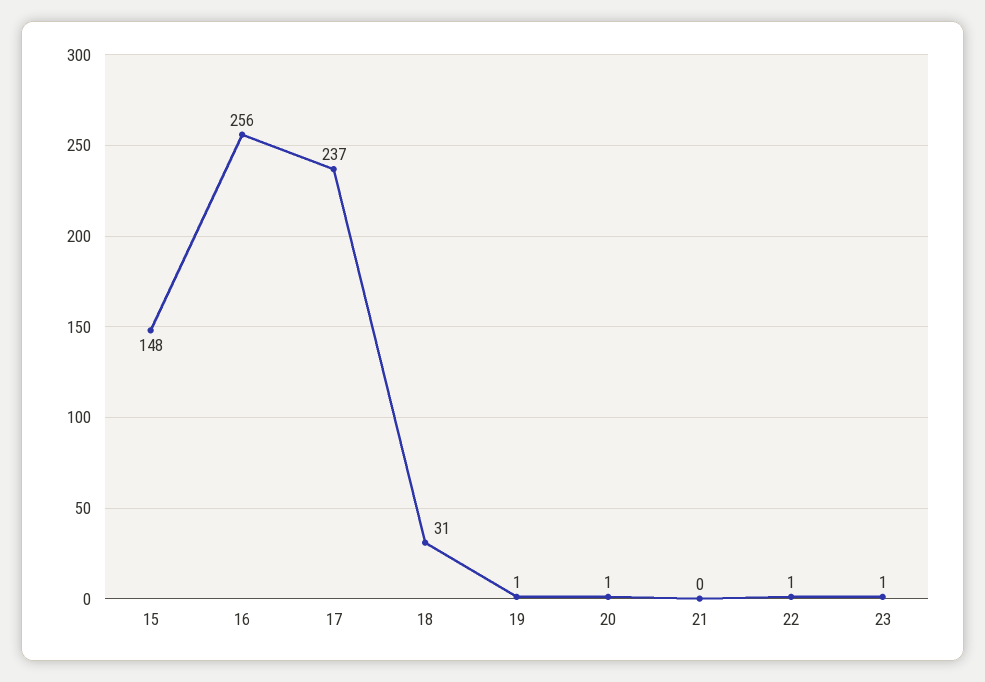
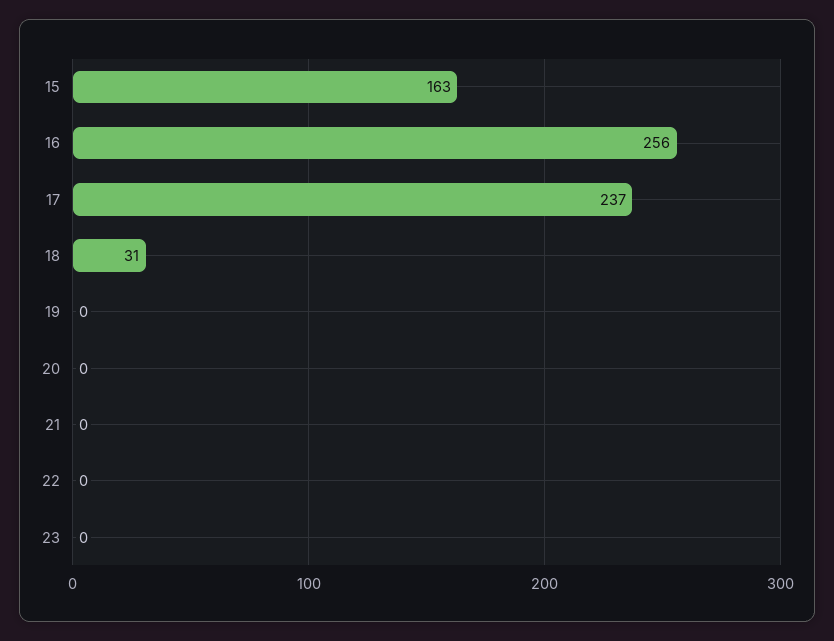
  {
-   "15": 148,
+   "15": 163,
    "16": 256,
    "17": 237,
    "18": 31,
-   "19": 1,
+   "19": 0,
-   "20": 1,
+   "20": 0,
    "21": 0,
-   "22": 1,
+   "22": 0,
-   "23": 1
+   "23": 0
  }

